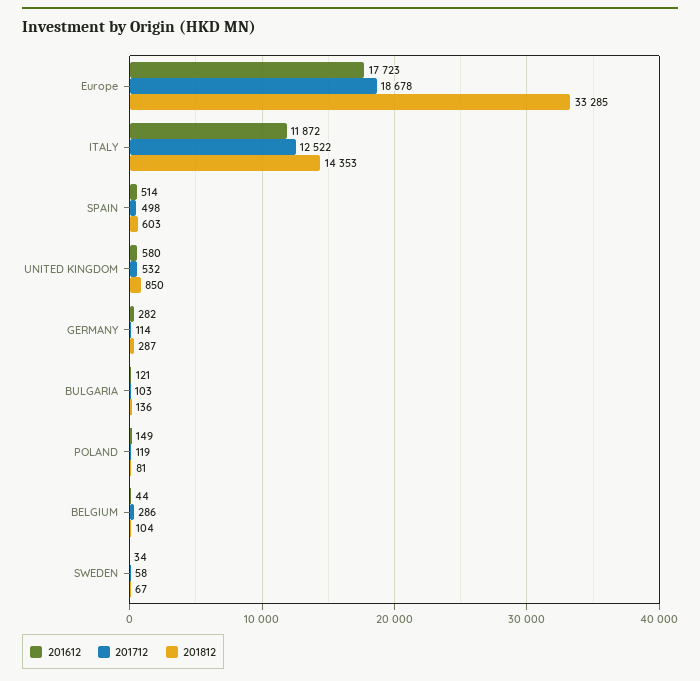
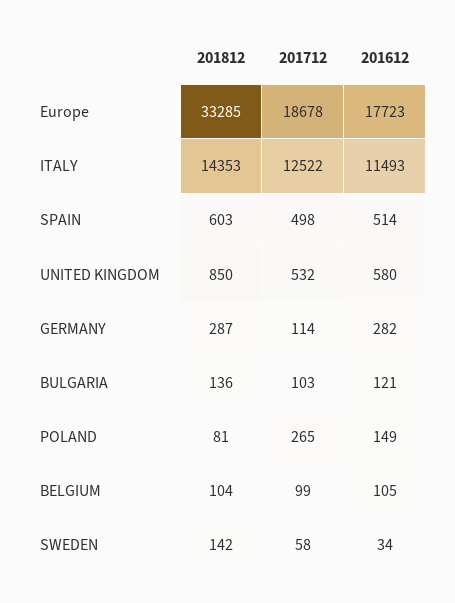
  {
    "201612": {
      "Europe": 17723,
-     "ITALY": 11872,
+     "ITALY": 11493,
      "SPAIN": 514,
      "UNITED KINGDOM": 580,
      "GERMANY": 282,
      "BULGARIA": 121,
      "POLAND": 149,
-     "BELGIUM": 44,
+     "BELGIUM": 105,
      "SWEDEN": 34
    },
    "201712": {
      "Europe": 18678,
      "ITALY": 12522,
      "SPAIN": 498,
      "UNITED KINGDOM": 532,
      "GERMANY": 114,
      "BULGARIA": 103,
-     "POLAND": 119,
+     "POLAND": 265,
-     "BELGIUM": 286,
+     "BELGIUM": 99,
      "SWEDEN": 58
    },
    "201812": {
      "Europe": 33285,
      "ITALY": 14353,
      "SPAIN": 603,
      "UNITED KINGDOM": 850,
      "GERMANY": 287,
      "BULGARIA": 136,
      "POLAND": 81,
      "BELGIUM": 104,
-     "SWEDEN": 67
+     "SWEDEN": 142
    }
  }

